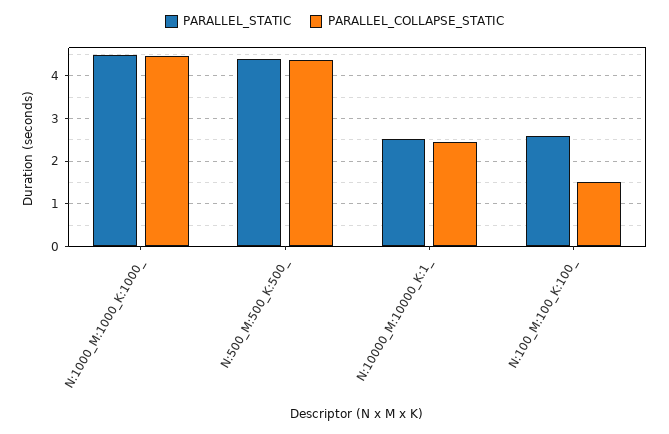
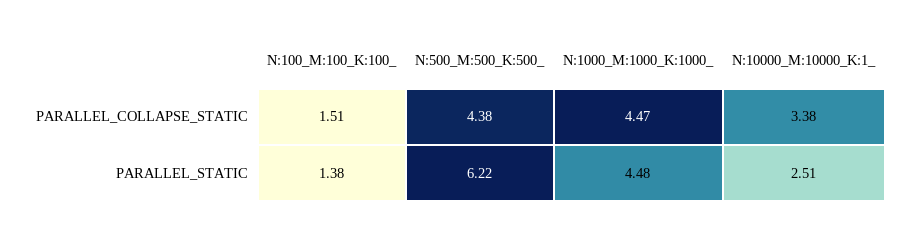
  {
    "PARALLEL_STATIC": {
      "N:1000_M:1000_K:1000_": 4.48,
-     "N:500_M:500_K:500_": 4.4,
+     "N:500_M:500_K:500_": 6.22,
      "N:10000_M:10000_K:1_": 2.51,
-     "N:100_M:100_K:100_": 2.6
+     "N:100_M:100_K:100_": 1.38
    },
    "PARALLEL_COLLAPSE_STATIC": {
      "N:1000_M:1000_K:1000_": 4.47,
      "N:500_M:500_K:500_": 4.38,
-     "N:10000_M:10000_K:1_": 2.4,
+     "N:10000_M:10000_K:1_": 3.38,
      "N:100_M:100_K:100_": 1.51
    }
  }

